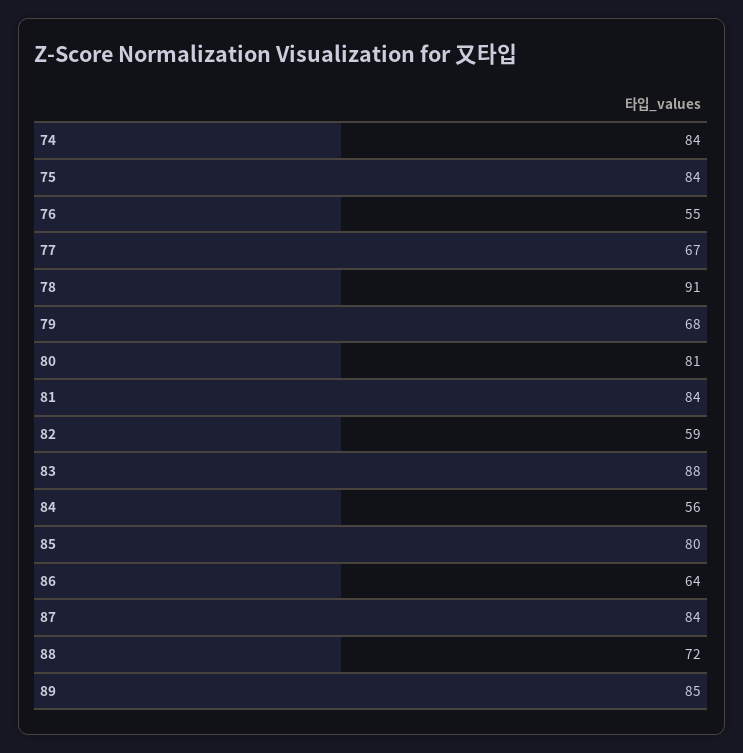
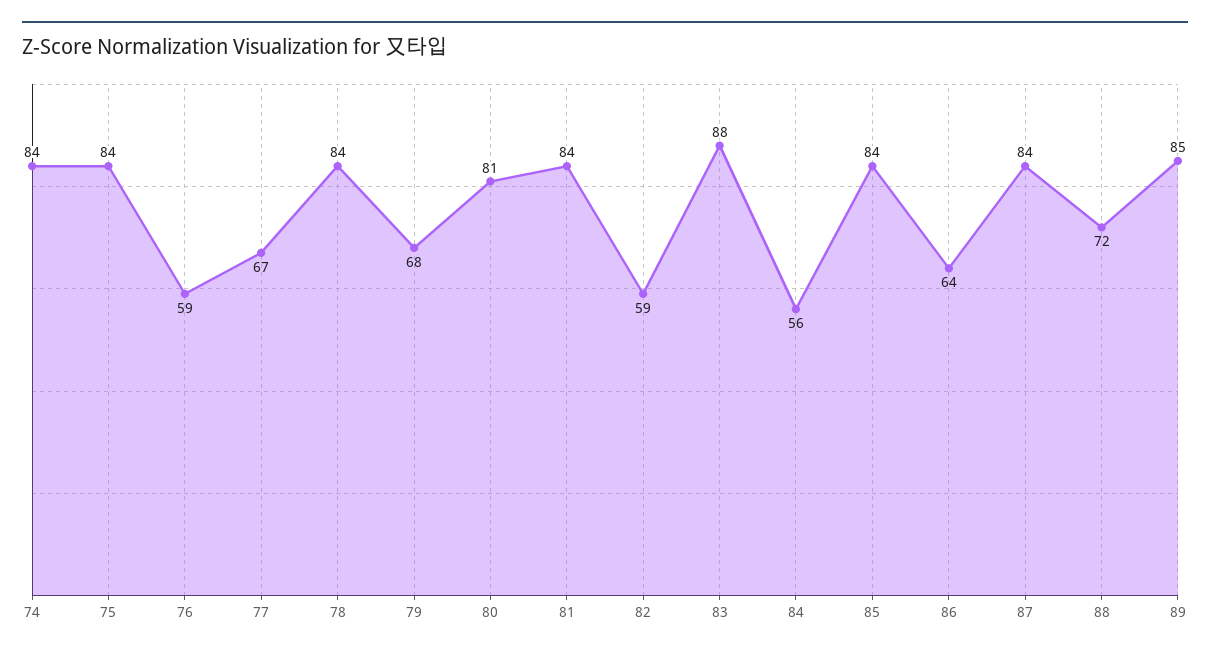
  {
    "74": 84,
    "75": 84,
-   "76": 55,
+   "76": 59,
    "77": 67,
-   "78": 91,
+   "78": 84,
    "79": 68,
    "80": 81,
    "81": 84,
    "82": 59,
    "83": 88,
    "84": 56,
-   "85": 80,
+   "85": 84,
    "86": 64,
    "87": 84,
    "88": 72,
    "89": 85
  }

